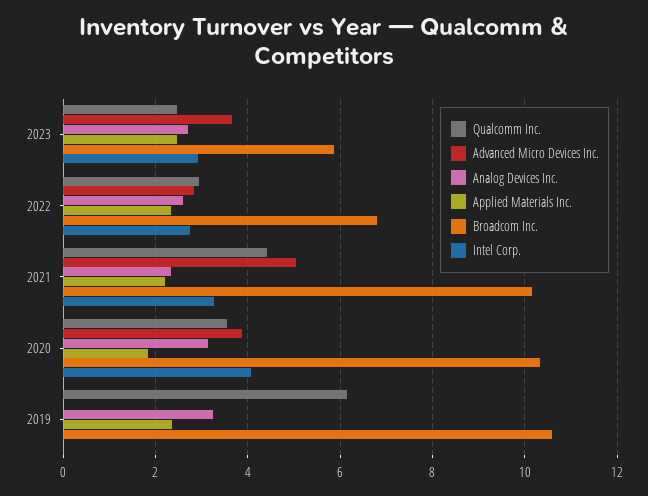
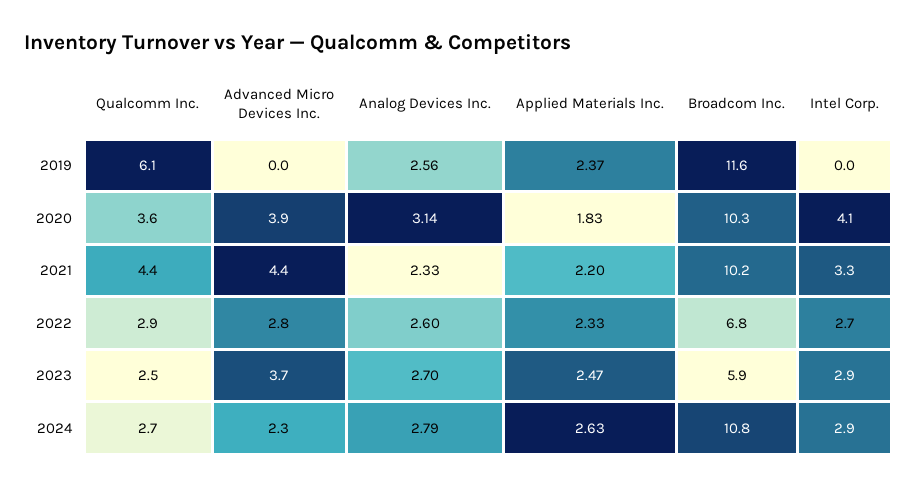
  {
    "Qualcomm Inc.": {
      "2023": 2.5,
      "2022": 2.9,
      "2021": 4.4,
      "2020": 3.6,
-     "2019": 6.1
+     "2019": 6.1,
+     "2024": 2.7
    },
    "Advanced Micro Devices Inc.": {
      "2023": 3.7,
      "2022": 2.8,
-     "2021": 5,
+     "2021": 4.4,
      "2020": 3.9,
-     "2019": 0
+     "2019": 0,
+     "2024": 2.3
    },
    "Analog Devices Inc.": {
      "2023": 2.7,
      "2022": 2.6,
      "2021": 2.33,
      "2020": 3.14,
-     "2019": 3.2
+     "2019": 2.56,
+     "2024": 2.79
    },
    "Applied Materials Inc.": {
      "2023": 2.47,
      "2022": 2.33,
      "2021": 2.2,
      "2020": 1.83,
-     "2019": 2.37
+     "2019": 2.37,
+     "2024": 2.63
    },
    "Broadcom Inc.": {
      "2023": 5.9,
      "2022": 6.8,
      "2021": 10.2,
      "2020": 10.3,
-     "2019": 10.6
+     "2019": 11.6,
+     "2024": 10.8
    },
    "Intel Corp.": {
      "2023": 2.9,
      "2022": 2.7,
      "2021": 3.3,
      "2020": 4.1,
-     "2019": 0
+     "2019": 0,
+     "2024": 2.9
    }
  }

